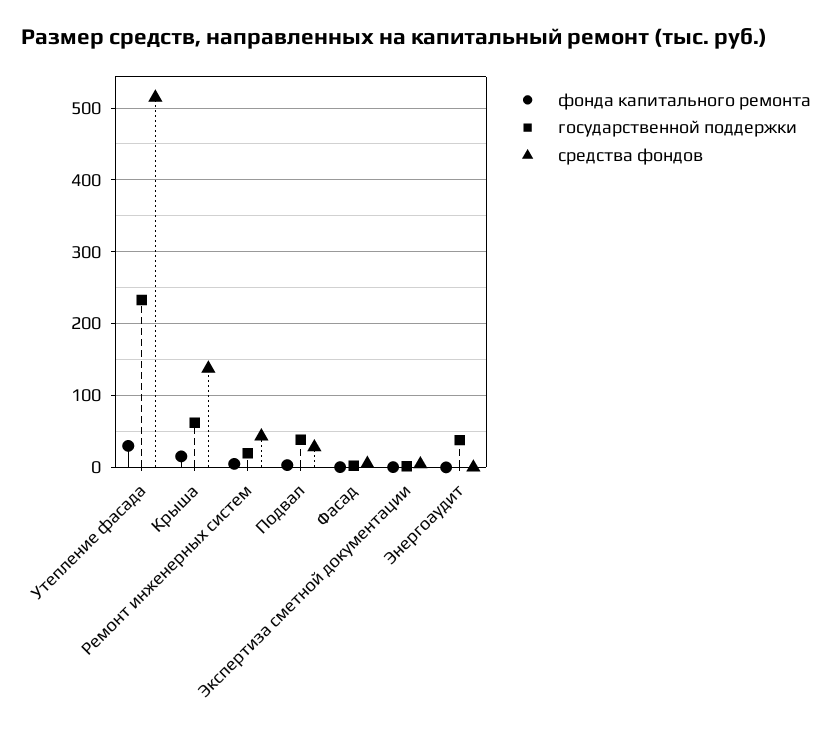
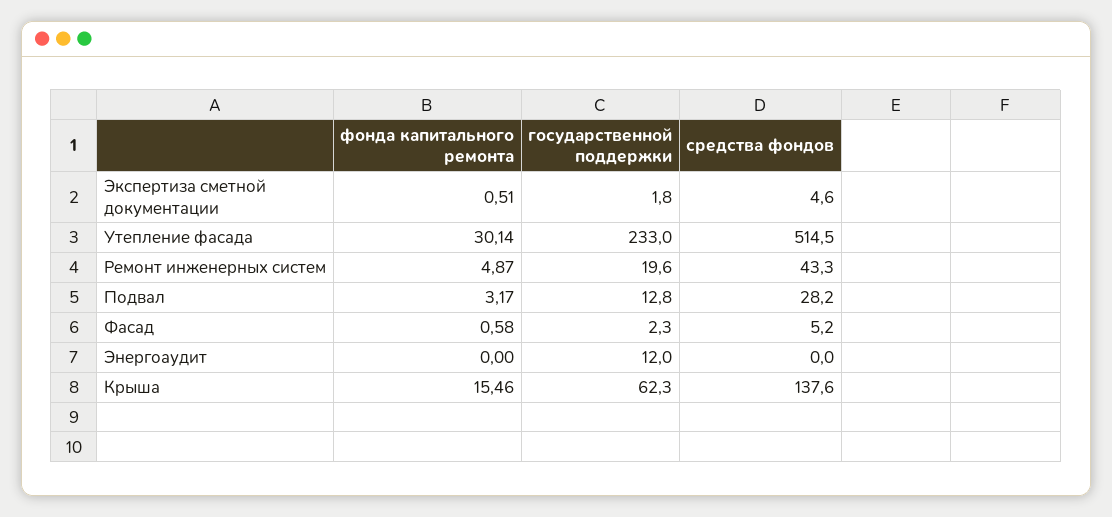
  {
    "фонда капитального ремонта": {
      "Утепление фасада": 30.14,
      "Крыша": 15.46,
      "Ремонт инженерных систем": 4.87,
      "Подвал": 3.17,
      "Фасад": 0.58,
      "Экспертиза сметной документации": 0.51,
      "Энергоаудит": 0
    },
    "государственной поддержки": {
      "Утепление фасада": 233,
      "Крыша": 62.3,
      "Ремонт инженерных систем": 19.6,
-     "Подвал": 40,
+     "Подвал": 12.8,
      "Фасад": 2.3,
      "Экспертиза сметной документации": 1.8,
-     "Энергоаудит": 40
+     "Энергоаудит": 12
    },
    "средства фондов": {
      "Утепление фасада": 514.5,
      "Крыша": 137.6,
      "Ремонт инженерных систем": 43.3,
      "Подвал": 28.2,
      "Фасад": 5.2,
      "Экспертиза сметной документации": 4.6,
      "Энергоаудит": 0
    }
  }

